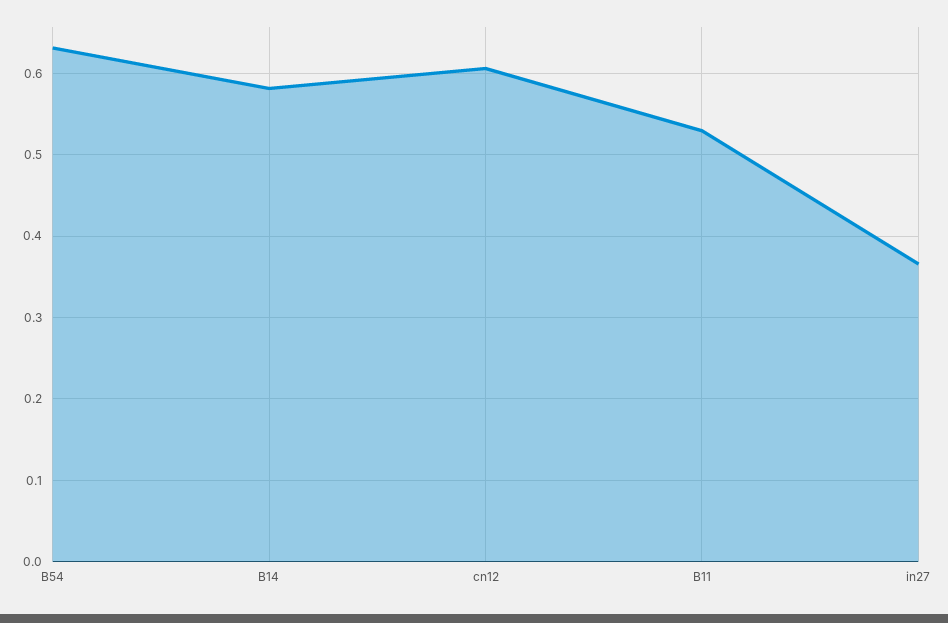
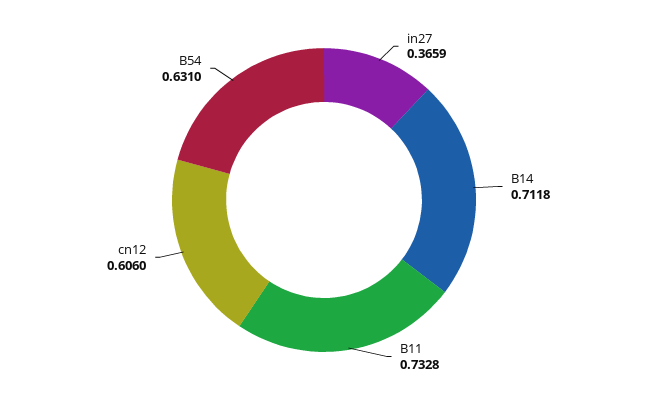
  {
    "B54": 0.631,
-   "B14": 0.58,
+   "B14": 0.7118,
    "cn12": 0.606,
-   "B11": 0.53,
+   "B11": 0.7328,
    "in27": 0.3659
  }

